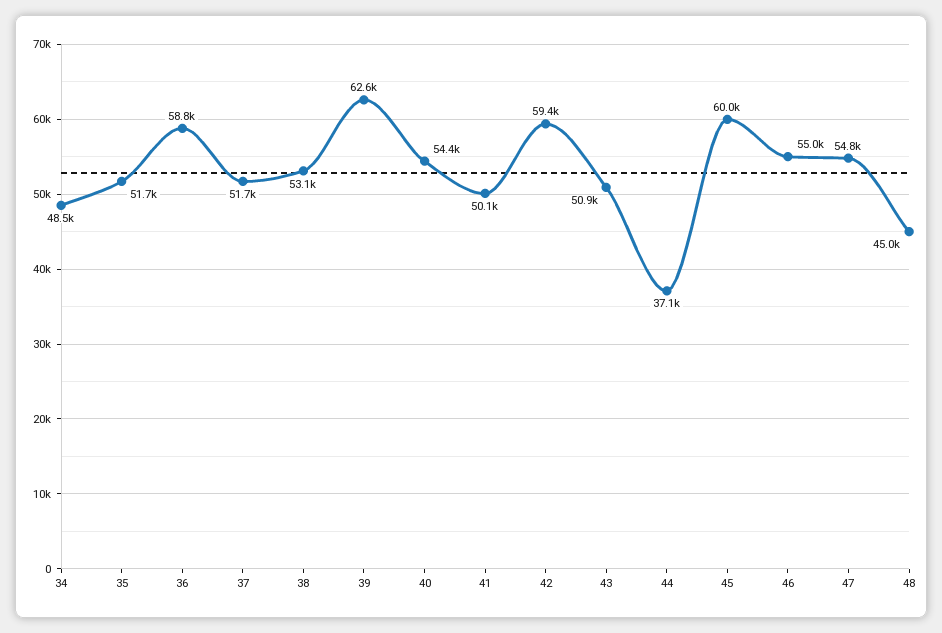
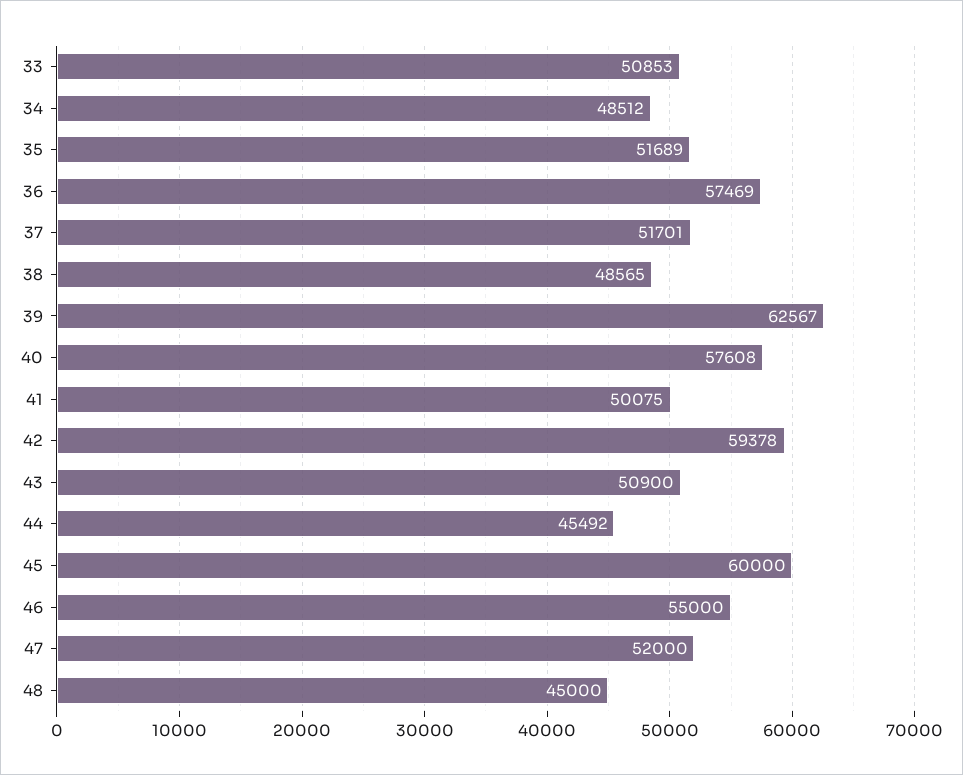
  {
    "34": 48512,
    "35": 51689,
-   "36": 58800,
+   "36": 57469,
    "37": 51701,
-   "38": 53100,
+   "38": 48565,
    "39": 62567,
-   "40": 54400,
+   "40": 57608,
    "41": 50075,
    "42": 59378,
    "43": 50900,
-   "44": 37100,
+   "44": 45492,
    "45": 60000,
    "46": 55000,
-   "47": 54800,
+   "47": 52000,
-   "48": 45000
+   "48": 45000,
+   "33": 50853
  }

